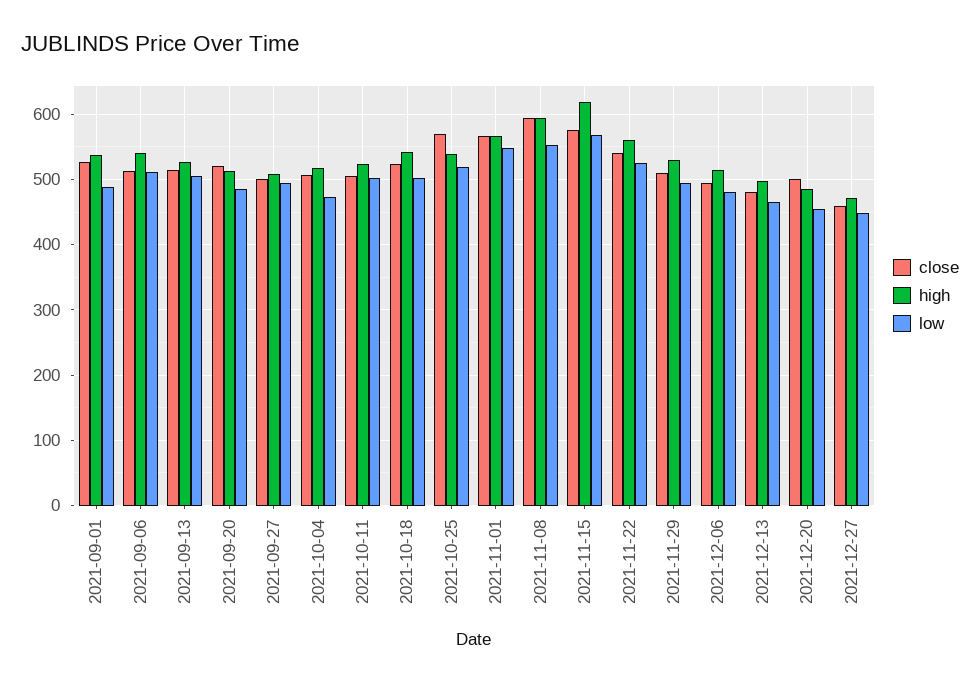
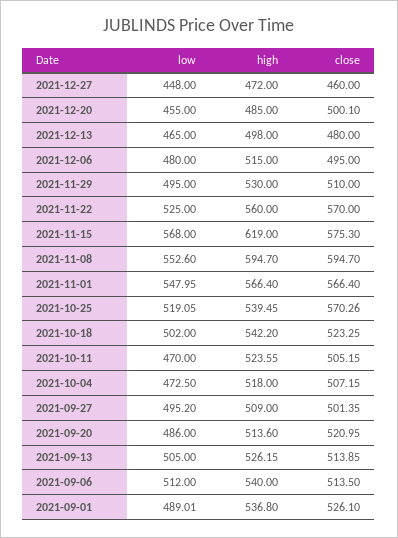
  {
    "close": {
      "2021-09-01": 526.1,
      "2021-09-06": 513.5,
      "2021-09-13": 513.85,
      "2021-09-20": 520.95,
      "2021-09-27": 501.35,
      "2021-10-04": 507.15,
      "2021-10-11": 505.15,
      "2021-10-18": 523.25,
      "2021-10-25": 570.26,
      "2021-11-01": 566.4,
      "2021-11-08": 594.7,
      "2021-11-15": 575.3,
-     "2021-11-22": 540,
+     "2021-11-22": 570,
      "2021-11-29": 510,
      "2021-12-06": 495,
      "2021-12-13": 480,
      "2021-12-20": 500.1,
      "2021-12-27": 460
    },
    "high": {
      "2021-09-01": 536.8,
      "2021-09-06": 540,
      "2021-09-13": 526.15,
      "2021-09-20": 513.6,
      "2021-09-27": 509,
      "2021-10-04": 518,
      "2021-10-11": 523.55,
      "2021-10-18": 542.2,
      "2021-10-25": 539.45,
      "2021-11-01": 566.4,
      "2021-11-08": 594.7,
      "2021-11-15": 619,
      "2021-11-22": 560,
      "2021-11-29": 530,
      "2021-12-06": 515,
      "2021-12-13": 498,
      "2021-12-20": 485,
      "2021-12-27": 472
    },
    "low": {
      "2021-09-01": 489.01,
      "2021-09-06": 512,
      "2021-09-13": 505,
      "2021-09-20": 486,
      "2021-09-27": 495.2,
      "2021-10-04": 472.5,
-     "2021-10-11": 500,
+     "2021-10-11": 470,
      "2021-10-18": 502,
      "2021-10-25": 519.05,
      "2021-11-01": 547.95,
      "2021-11-08": 552.6,
      "2021-11-15": 568,
      "2021-11-22": 525,
      "2021-11-29": 495,
      "2021-12-06": 480,
      "2021-12-13": 465,
      "2021-12-20": 455,
      "2021-12-27": 448
    }
  }

